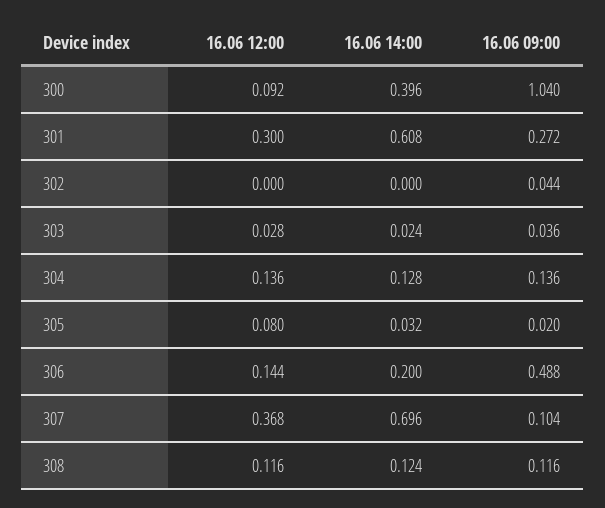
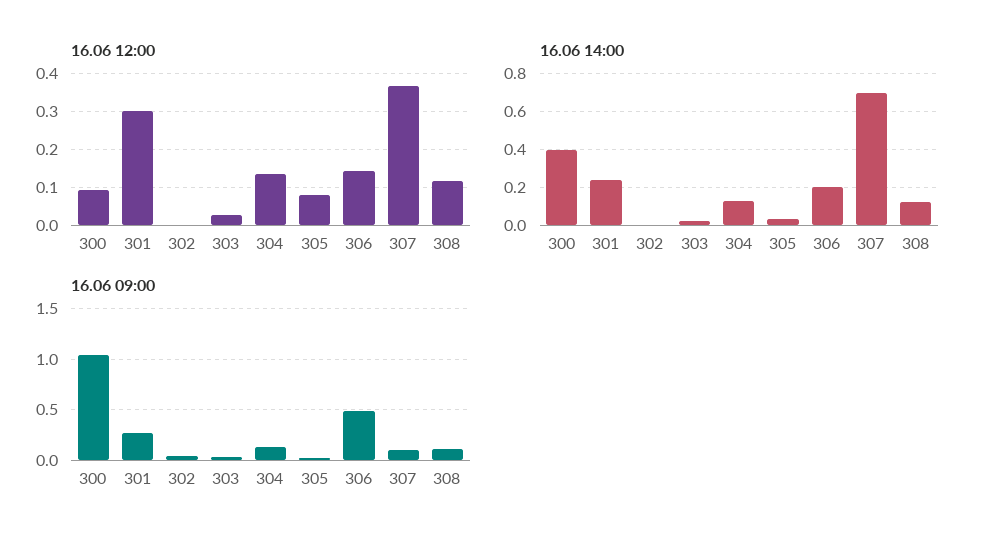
  {
    "16.06 12:00": {
      "300": 0.092,
      "301": 0.3,
      "302": 0,
      "303": 0.028,
      "304": 0.136,
      "305": 0.08,
      "306": 0.144,
      "307": 0.368,
      "308": 0.116
    },
    "16.06 14:00": {
      "300": 0.396,
-     "301": 0.608,
+     "301": 0.25,
      "302": 0,
      "303": 0.024,
      "304": 0.128,
      "305": 0.032,
      "306": 0.2,
      "307": 0.696,
      "308": 0.124
    },
    "16.06 09:00": {
      "300": 1.04,
      "301": 0.272,
      "302": 0.044,
      "303": 0.036,
      "304": 0.136,
      "305": 0.02,
      "306": 0.488,
      "307": 0.104,
      "308": 0.116
    }
  }

